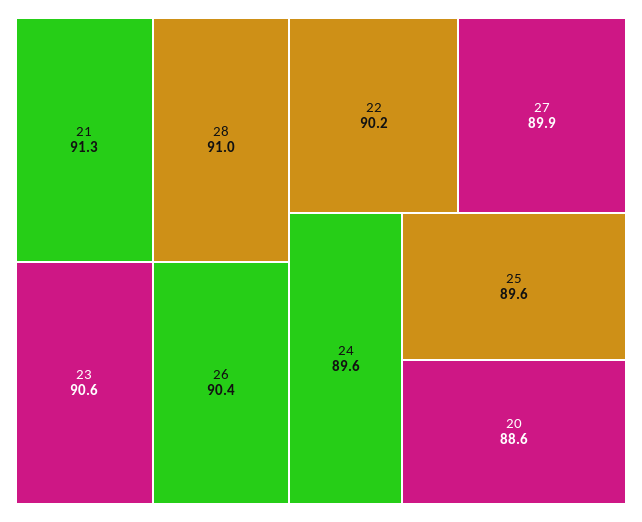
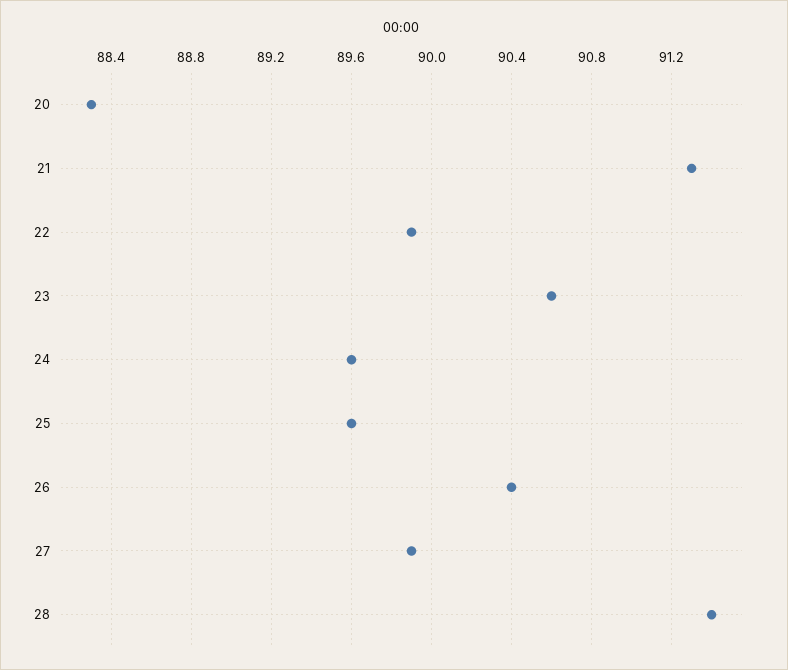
  {
    "21": 91.3,
-   "28": 91,
+   "28": 91.4,
    "23": 90.6,
    "26": 90.4,
-   "22": 90.2,
+   "22": 89.9,
    "27": 89.9,
    "24": 89.6,
    "25": 89.6,
-   "20": 88.6
+   "20": 88.3
  }

